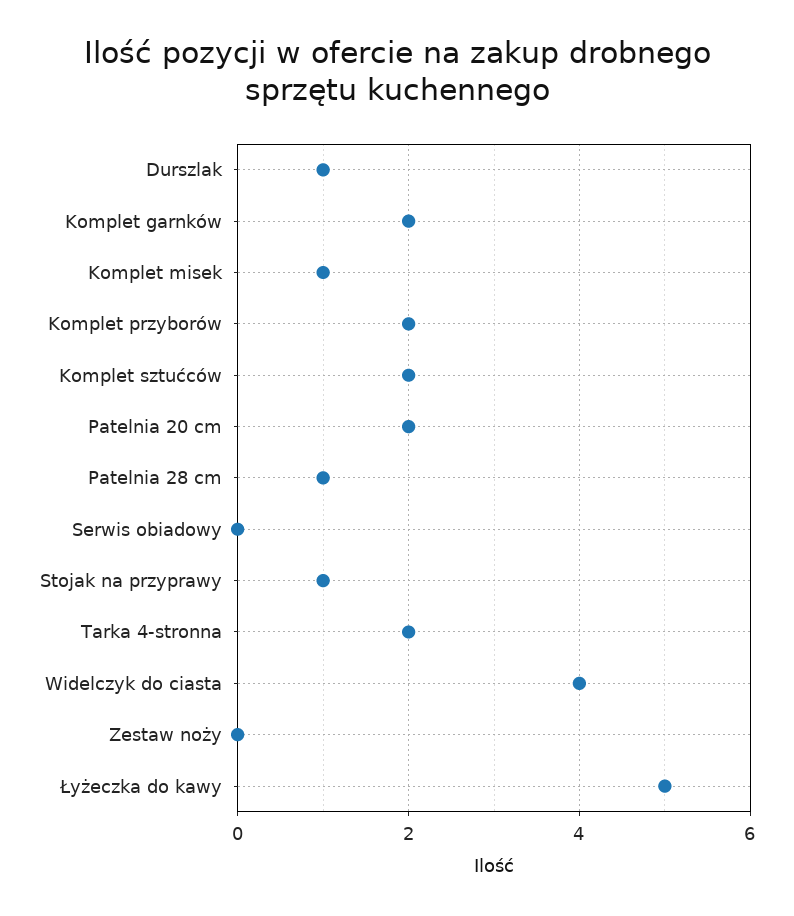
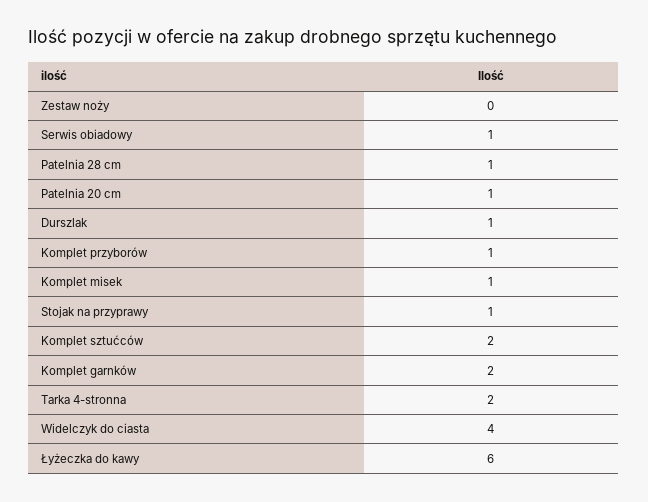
  {
    "Durszlak": 1,
    "Komplet garnków": 2,
    "Komplet misek": 1,
-   "Komplet przyborów": 2,
+   "Komplet przyborów": 1,
    "Komplet sztućców": 2,
-   "Patelnia 20 cm": 2,
+   "Patelnia 20 cm": 1,
    "Patelnia 28 cm": 1,
-   "Serwis obiadowy": 0,
+   "Serwis obiadowy": 1,
    "Stojak na przyprawy": 1,
    "Tarka 4-stronna": 2,
    "Widelczyk do ciasta": 4,
    "Zestaw noży": 0,
-   "Łyżeczka do kawy": 5
+   "Łyżeczka do kawy": 6
  }

